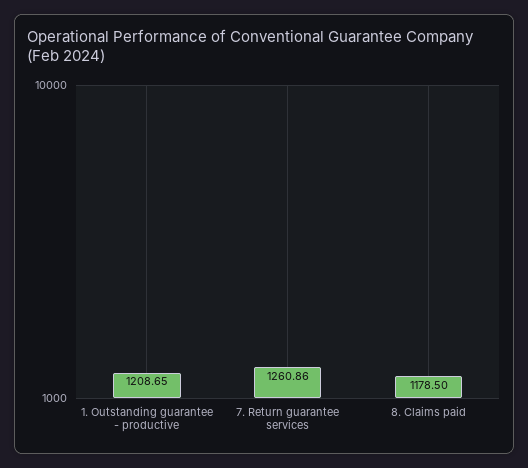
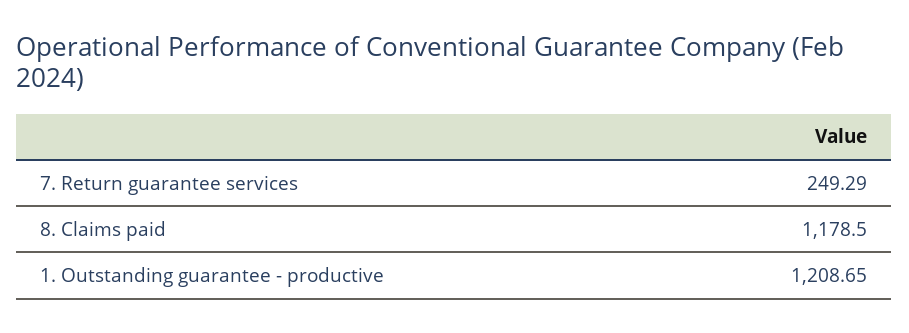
  {
    "1. Outstanding guarantee - productive": 1208.65,
-   "7. Return guarantee services": 1260.86,
+   "7. Return guarantee services": 249.29,
    "8. Claims paid": 1178.5
  }

